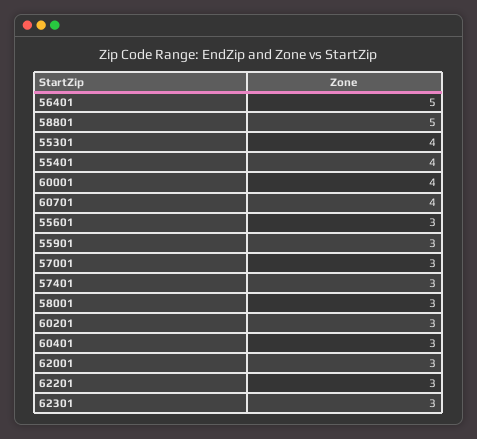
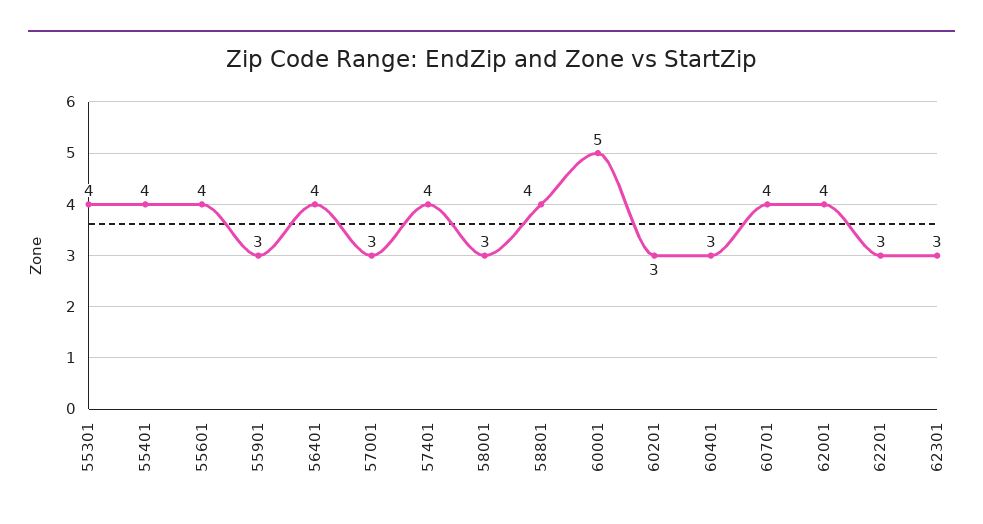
  {
-   "56401": 5,
+   "56401": 4,
-   "58801": 5,
+   "58801": 4,
    "55301": 4,
    "55401": 4,
-   "60001": 4,
+   "60001": 5,
    "60701": 4,
-   "55601": 3,
+   "55601": 4,
    "55901": 3,
    "57001": 3,
-   "57401": 3,
+   "57401": 4,
    "58001": 3,
    "60201": 3,
    "60401": 3,
-   "62001": 3,
+   "62001": 4,
    "62201": 3,
    "62301": 3
  }

